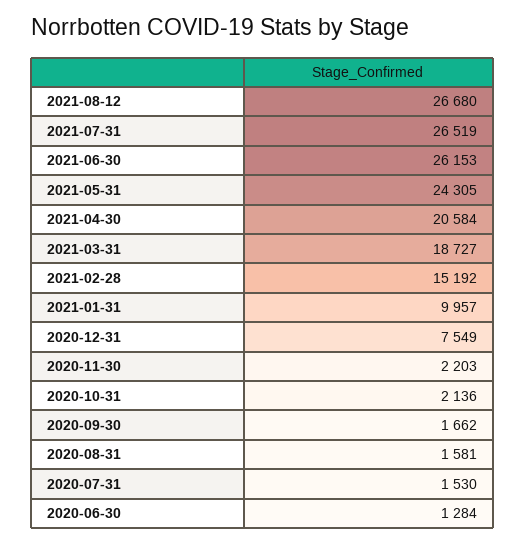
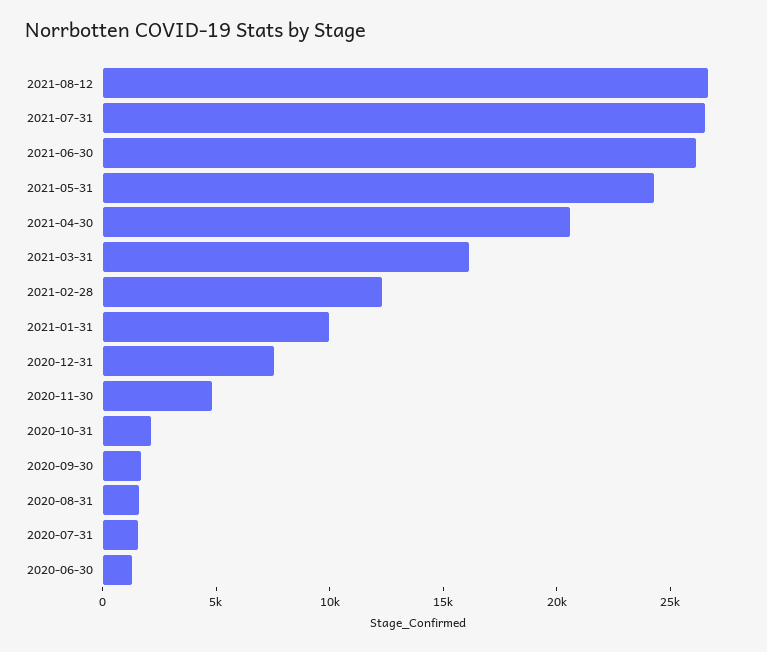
  {
    "2021-08-12": 26680,
    "2021-07-31": 26519,
    "2021-06-30": 26153,
    "2021-05-31": 24305,
    "2021-04-30": 20584,
-   "2021-03-31": 18727,
+   "2021-03-31": 16000,
-   "2021-02-28": 15192,
+   "2021-02-28": 12000,
    "2021-01-31": 9957,
    "2020-12-31": 7549,
-   "2020-11-30": 2203,
+   "2020-11-30": 5000,
    "2020-10-31": 2136,
    "2020-09-30": 1662,
    "2020-08-31": 1581,
    "2020-07-31": 1530,
    "2020-06-30": 1284
  }

